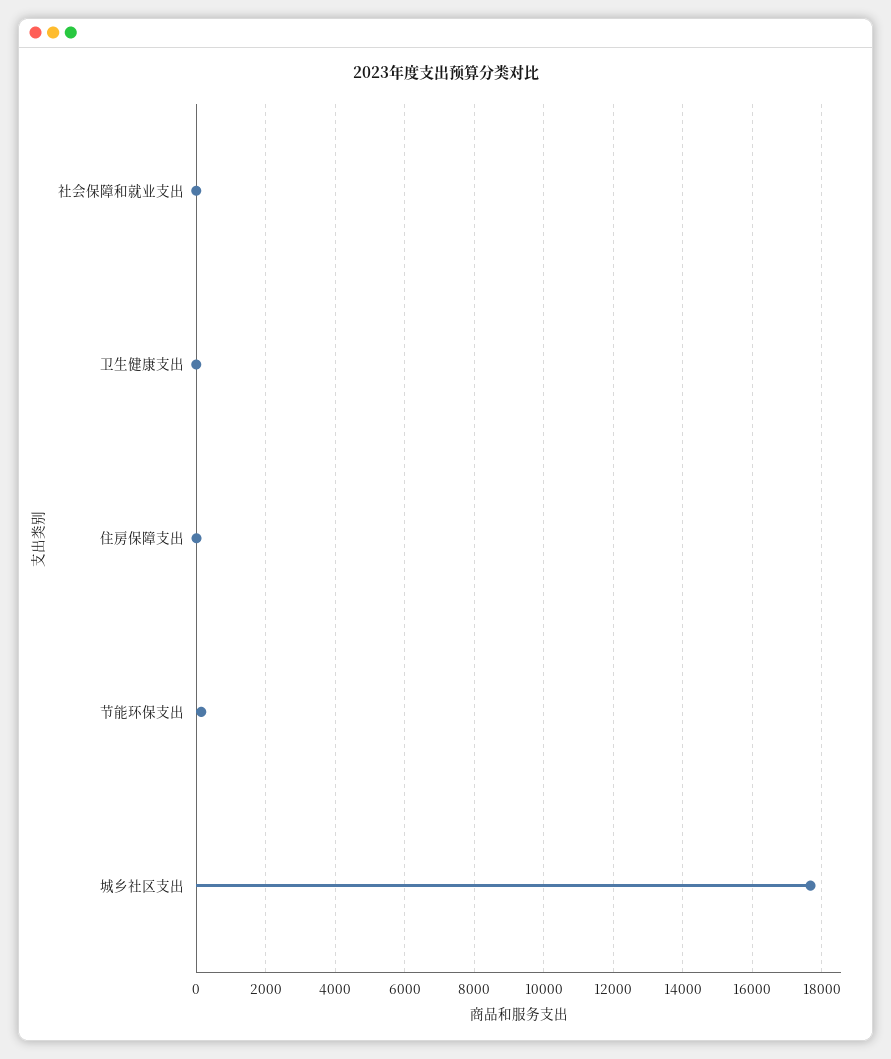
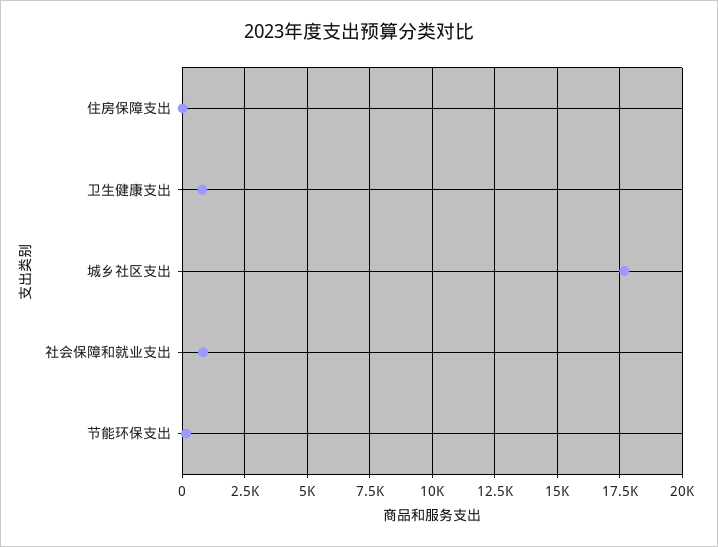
  {
-   "社会保障和就业支出": 0,
+   "社会保障和就业支出": 750,
-   "卫生健康支出": 0,
+   "卫生健康支出": 750,
    "住房保障支出": 0,
    "节能环保支出": 200,
    "城乡社区支出": 17600
  }

